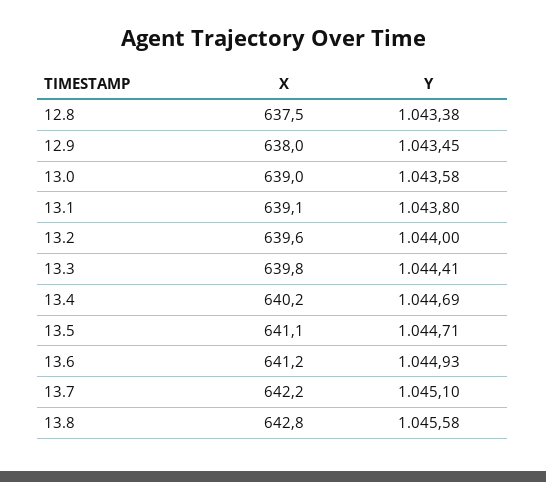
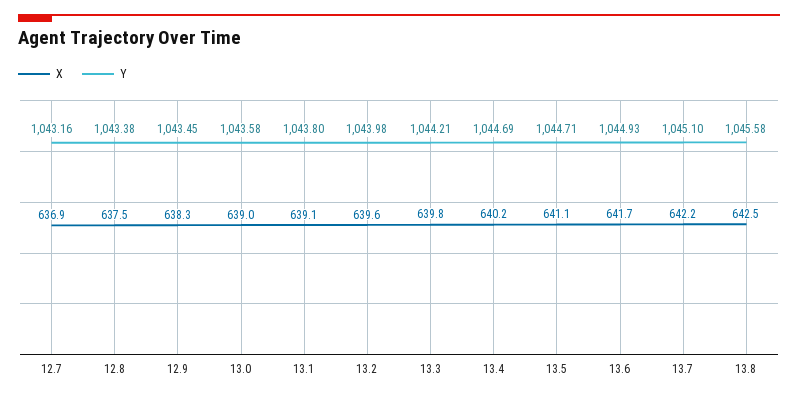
  {
    "X": {
      "12.8": 637.5,
-     "12.9": 638,
+     "12.9": 638.3,
      "13.0": 639,
      "13.1": 639.1,
      "13.2": 639.6,
      "13.3": 639.8,
      "13.4": 640.2,
      "13.5": 641.1,
-     "13.6": 641.2,
+     "13.6": 641.7,
      "13.7": 642.2,
-     "13.8": 642.8
+     "13.8": 642.5,
+     "12.7": 636.9
    },
    "Y": {
      "12.8": 1043.38,
      "12.9": 1043.45,
      "13.0": 1043.58,
      "13.1": 1043.8,
-     "13.2": 1044,
+     "13.2": 1043.98,
-     "13.3": 1044.41,
+     "13.3": 1044.21,
      "13.4": 1044.69,
      "13.5": 1044.71,
      "13.6": 1044.93,
      "13.7": 1045.1,
-     "13.8": 1045.58
+     "13.8": 1045.58,
+     "12.7": 1043.16
    }
  }

